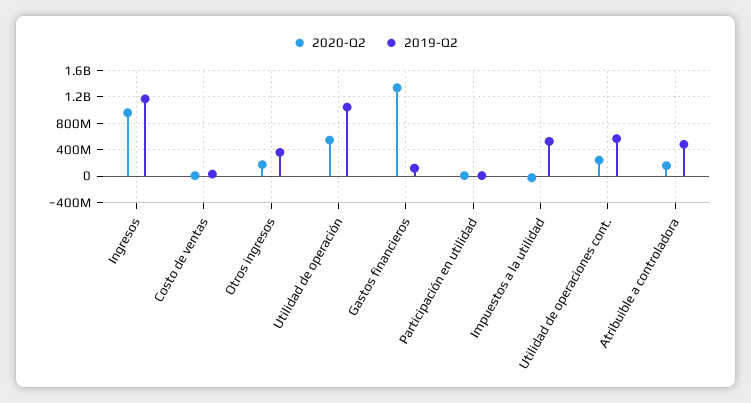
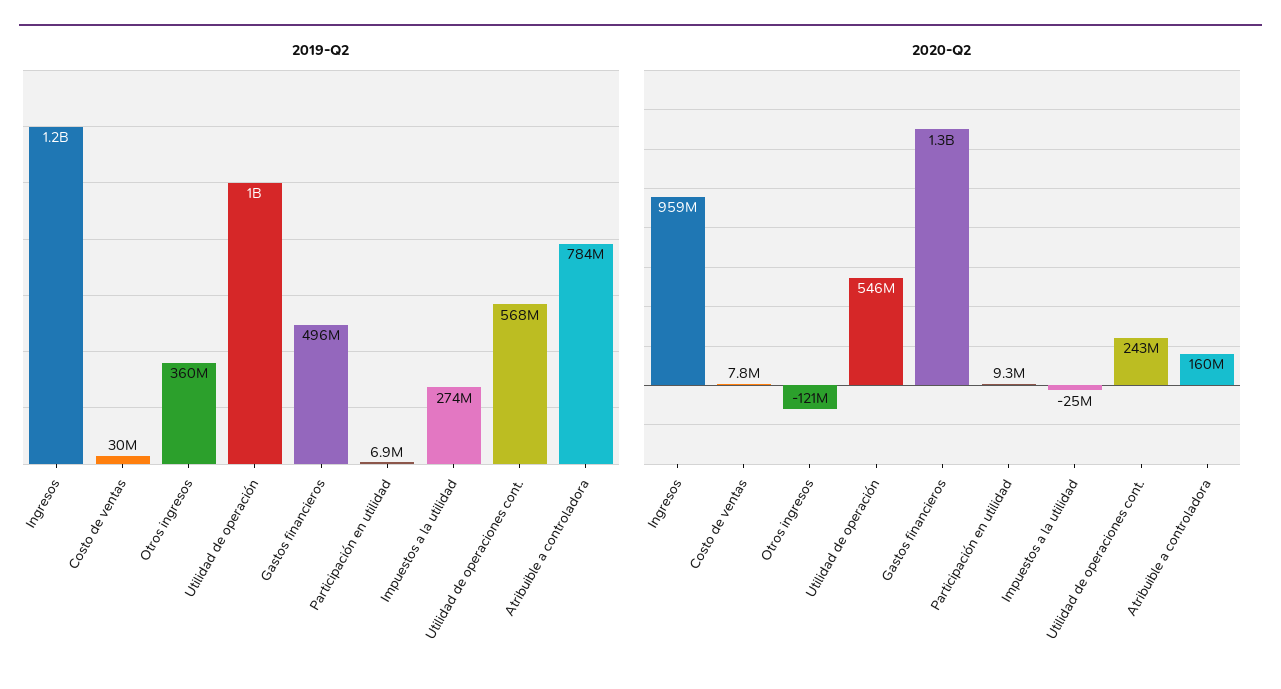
  {
    "2020-Q2": {
      "Ingresos": 959000000,
      "Costo de ventas": 7800000,
-     "Otros ingresos": 200000000,
+     "Otros ingresos": -121000000,
      "Utilidad de operación": 546000000,
      "Gastos financieros": 1300000000,
      "Participación en utilidad": 9300000,
      "Impuestos a la utilidad": -25000000,
      "Utilidad de operaciones cont.": 243000000,
      "Atribuible a controladora": 160000000
    },
    "2019-Q2": {
      "Ingresos": 1200000000,
      "Costo de ventas": 30000000,
      "Otros ingresos": 360000000,
      "Utilidad de operación": 1000000000,
-     "Gastos financieros": 100000000,
+     "Gastos financieros": 496000000,
      "Participación en utilidad": 6900000,
-     "Impuestos a la utilidad": 500000000,
+     "Impuestos a la utilidad": 274000000,
      "Utilidad de operaciones cont.": 568000000,
-     "Atribuible a controladora": 500000000
+     "Atribuible a controladora": 784000000
    }
  }

